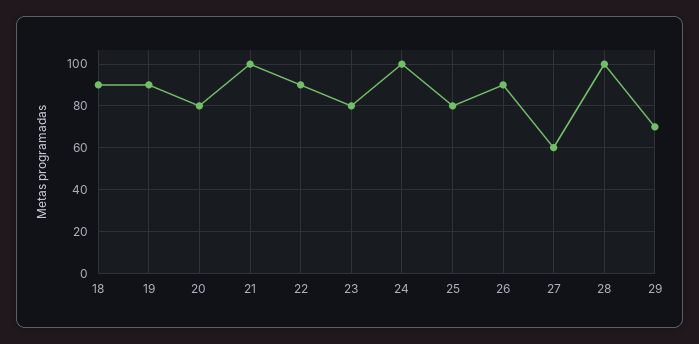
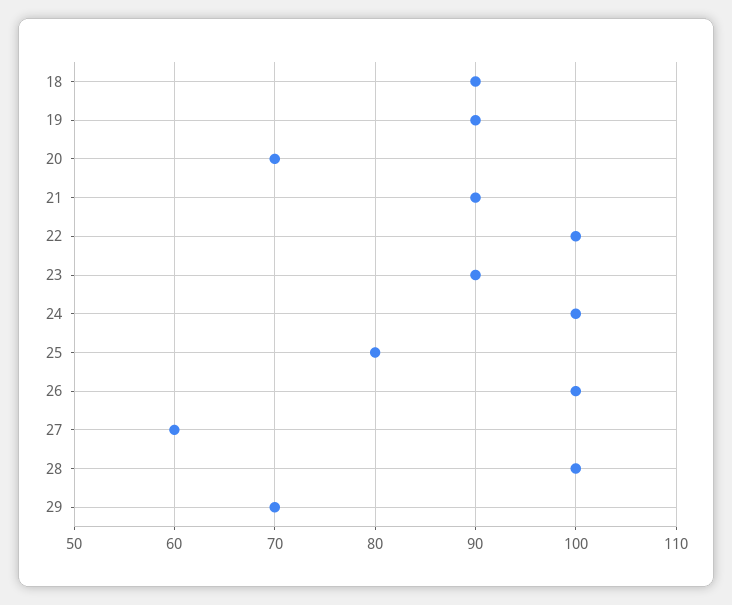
  {
    "18": 90,
    "19": 90,
-   "20": 80,
+   "20": 70,
-   "21": 100,
+   "21": 90,
-   "22": 90,
+   "22": 100,
-   "23": 80,
+   "23": 90,
    "24": 100,
    "25": 80,
-   "26": 90,
+   "26": 100,
    "27": 60,
    "28": 100,
    "29": 70
  }

